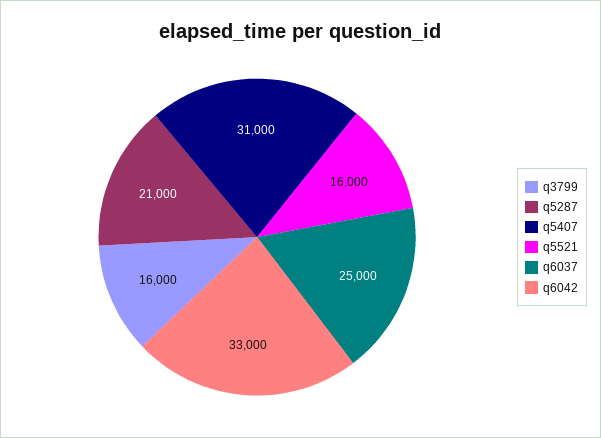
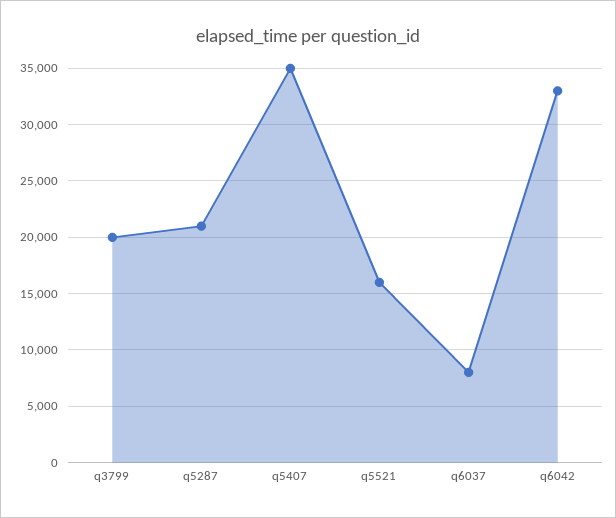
  {
-   "q3799": 16000,
+   "q3799": 20000,
    "q5287": 21000,
-   "q5407": 31000,
+   "q5407": 35000,
    "q5521": 16000,
-   "q6037": 25000,
+   "q6037": 8000,
    "q6042": 33000
  }

